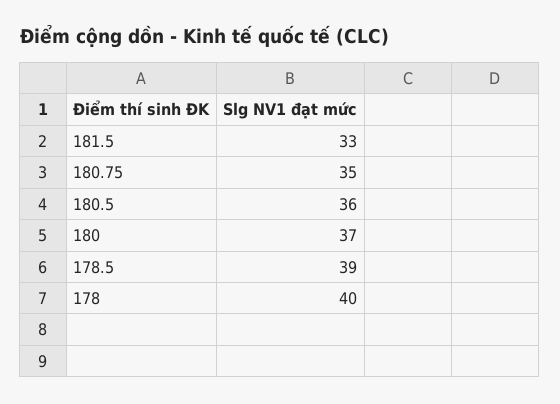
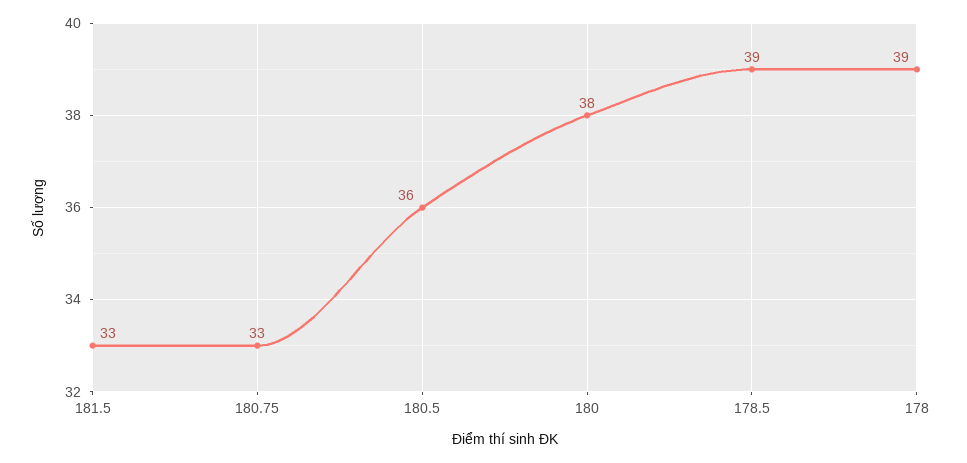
  {
    "181.5": 33,
-   "180.75": 35,
+   "180.75": 33,
    "180.5": 36,
-   "180": 37,
+   "180": 38,
    "178.5": 39,
-   "178": 40
+   "178": 39
  }

